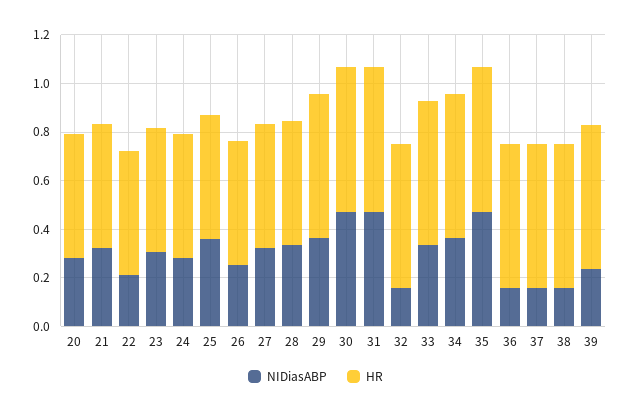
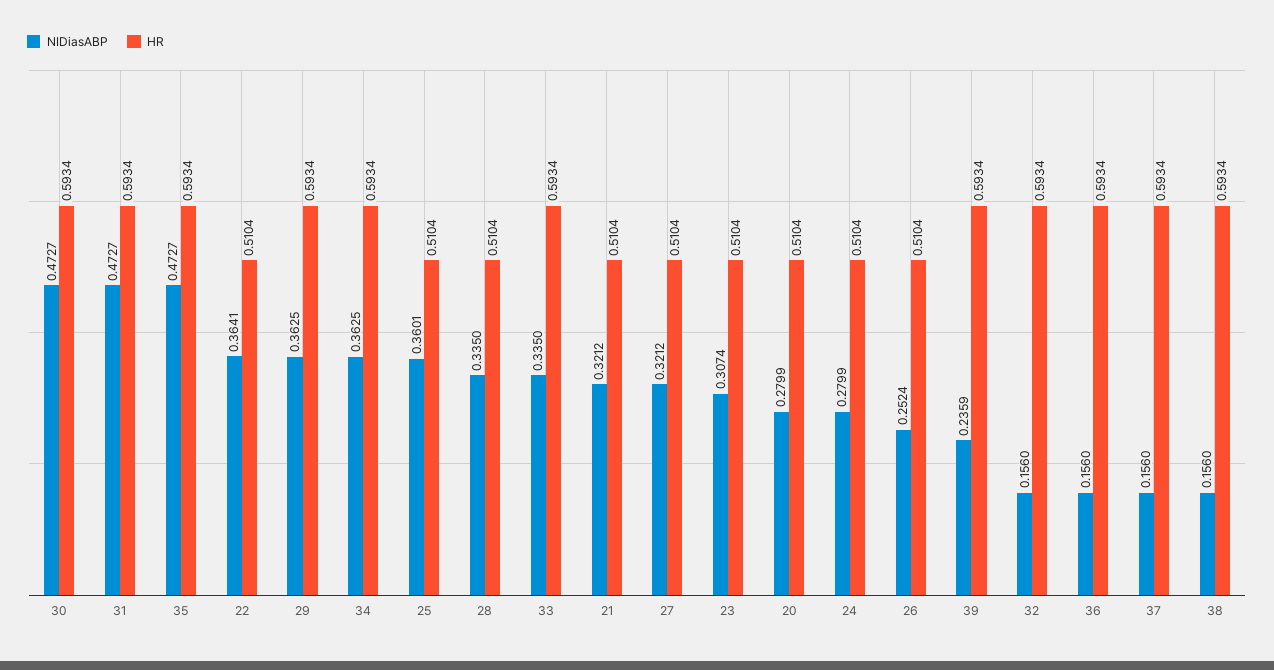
  {
    "NIDiasABP": {
      "20": 0.2799,
      "21": 0.3212,
-     "22": 0.2,
+     "22": 0.3641,
      "23": 0.3074,
      "24": 0.2799,
      "25": 0.3601,
      "26": 0.2524,
      "27": 0.3212,
      "28": 0.335,
      "29": 0.3625,
      "30": 0.4727,
      "31": 0.4727,
      "32": 0.156,
      "33": 0.335,
      "34": 0.3625,
      "35": 0.4727,
      "36": 0.156,
      "37": 0.156,
      "38": 0.156,
      "39": 0.2359
    },
    "HR": {
      "20": 0.5104,
      "21": 0.5104,
      "22": 0.5104,
      "23": 0.5104,
      "24": 0.5104,
      "25": 0.5104,
      "26": 0.5104,
      "27": 0.5104,
      "28": 0.5104,
      "29": 0.5934,
      "30": 0.5934,
      "31": 0.5934,
      "32": 0.5934,
      "33": 0.5934,
      "34": 0.5934,
      "35": 0.5934,
      "36": 0.5934,
      "37": 0.5934,
      "38": 0.5934,
      "39": 0.5934
    }
  }

